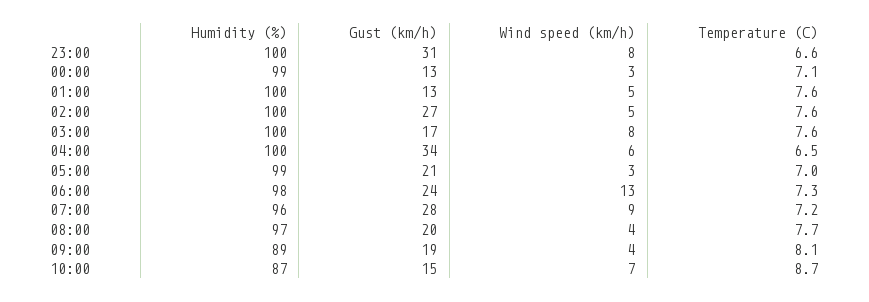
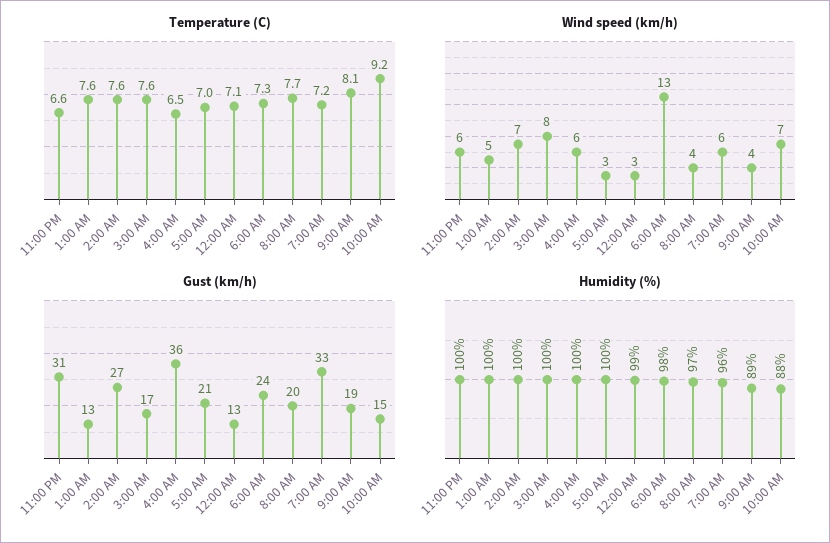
  {
    "Humidity (%)": {
      "23:00": 100,
      "00:00": 99,
      "01:00": 100,
      "02:00": 100,
      "03:00": 100,
      "04:00": 100,
-     "05:00": 99,
+     "05:00": 100,
      "06:00": 98,
      "07:00": 96,
      "08:00": 97,
      "09:00": 89,
-     "10:00": 87
+     "10:00": 88
    },
    "Gust (km/h)": {
      "23:00": 31,
      "00:00": 13,
      "01:00": 13,
      "02:00": 27,
      "03:00": 17,
-     "04:00": 34,
+     "04:00": 36,
      "05:00": 21,
      "06:00": 24,
-     "07:00": 28,
+     "07:00": 33,
      "08:00": 20,
      "09:00": 19,
      "10:00": 15
    },
    "Wind speed (km/h)": {
-     "23:00": 8,
+     "23:00": 6,
      "00:00": 3,
      "01:00": 5,
-     "02:00": 5,
+     "02:00": 7,
      "03:00": 8,
      "04:00": 6,
      "05:00": 3,
      "06:00": 13,
-     "07:00": 9,
+     "07:00": 6,
      "08:00": 4,
      "09:00": 4,
      "10:00": 7
    },
    "Temperature (C)": {
      "23:00": 6.6,
      "00:00": 7.1,
      "01:00": 7.6,
      "02:00": 7.6,
      "03:00": 7.6,
      "04:00": 6.5,
      "05:00": 7,
      "06:00": 7.3,
      "07:00": 7.2,
      "08:00": 7.7,
      "09:00": 8.1,
-     "10:00": 8.7
+     "10:00": 9.2
    }
  }

